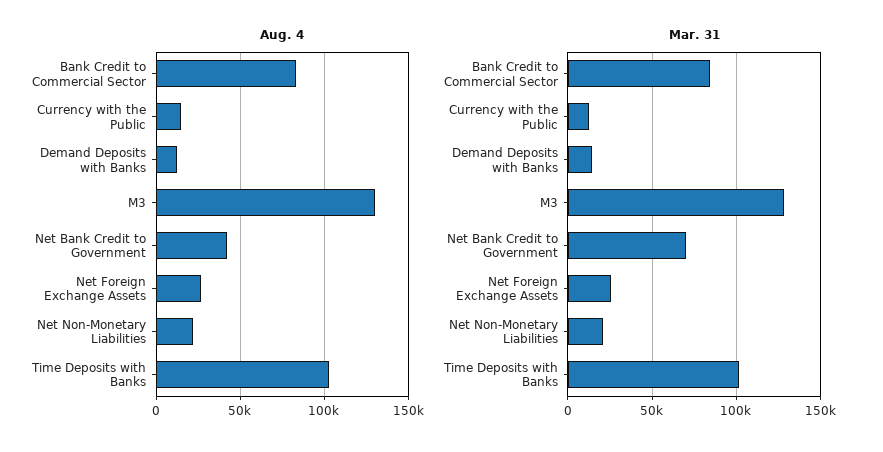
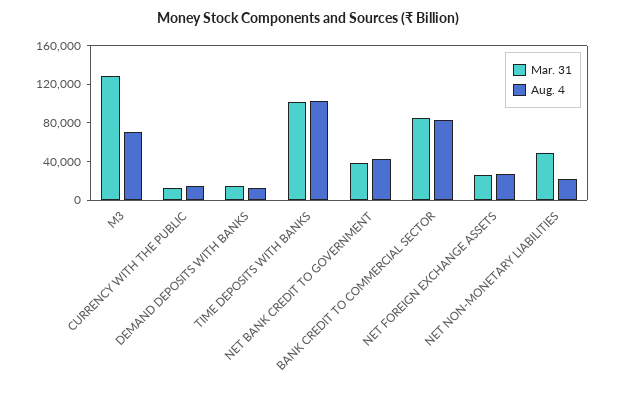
  {
    "Aug. 4": {
      "Bank Credit to Commercial Sector": 85000,
      "Currency with the Public": 15000,
      "Demand Deposits with Banks": 10000,
-     "M3": 130000,
+     "M3": 70000,
      "Net Bank Credit to Government": 40000,
      "Net Foreign Exchange Assets": 25000,
      "Net Non-Monetary Liabilities": 20000,
      "Time Deposits with Banks": 105000
    },
    "Mar. 31": {
      "Bank Credit to Commercial Sector": 85000,
      "Currency with the Public": 15000,
      "Demand Deposits with Banks": 15000,
      "M3": 130000,
-     "Net Bank Credit to Government": 70000,
+     "Net Bank Credit to Government": 40000,
      "Net Foreign Exchange Assets": 25000,
-     "Net Non-Monetary Liabilities": 20000,
+     "Net Non-Monetary Liabilities": 50000,
      "Time Deposits with Banks": 100000
    }
  }

